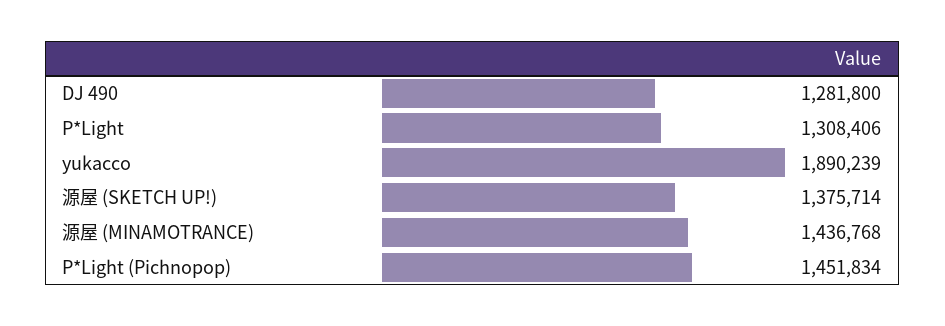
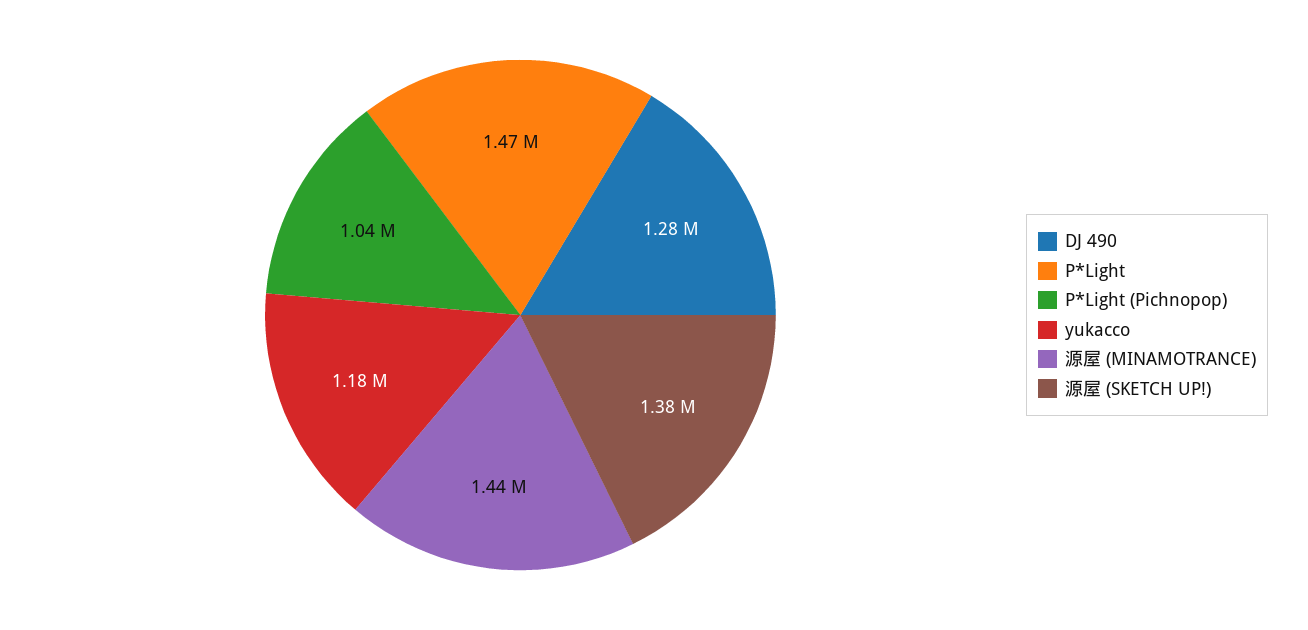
  {
    "DJ 490": 1281800,
-   "P*Light": 1308406,
+   "P*Light": 1470000,
-   "yukacco": 1890239,
+   "yukacco": 1180000,
    "源屋 (SKETCH UP!)": 1375714,
    "源屋 (MINAMOTRANCE)": 1436768,
-   "P*Light (Pichnopop)": 1451834
+   "P*Light (Pichnopop)": 1040000
  }

